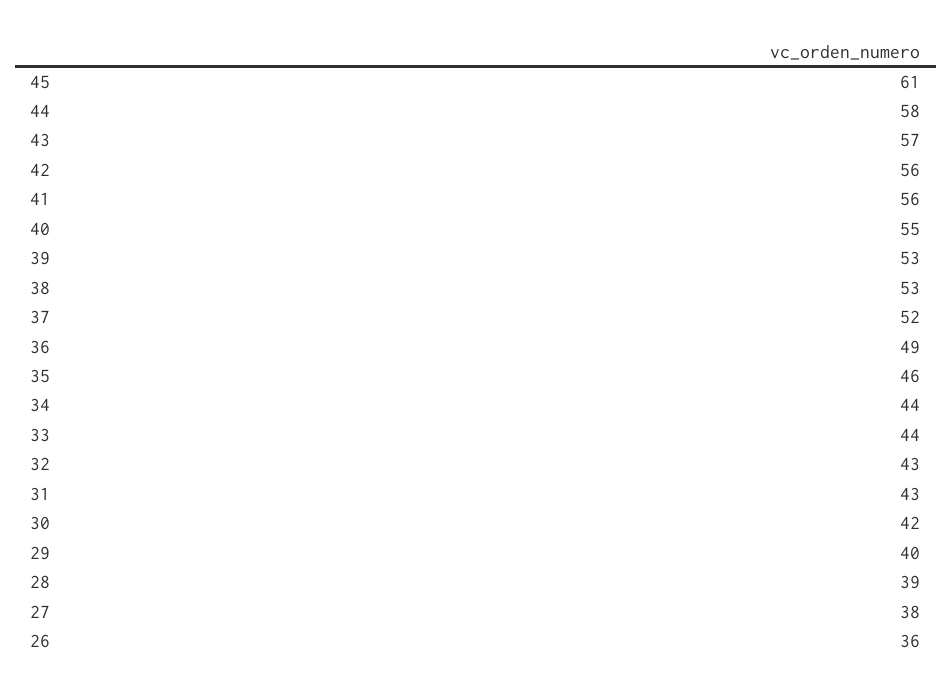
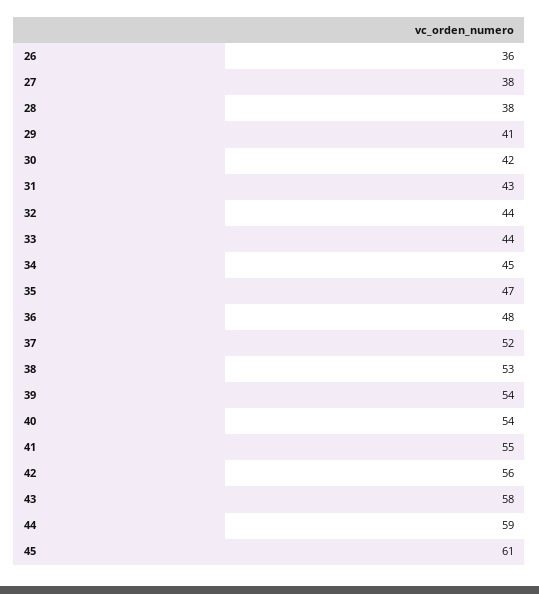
  {
    "45": 61,
-   "44": 58,
+   "44": 59,
-   "43": 57,
+   "43": 58,
    "42": 56,
-   "41": 56,
+   "41": 55,
-   "40": 55,
+   "40": 54,
-   "39": 53,
+   "39": 54,
    "38": 53,
    "37": 52,
-   "36": 49,
+   "36": 48,
-   "35": 46,
+   "35": 47,
-   "34": 44,
+   "34": 45,
    "33": 44,
-   "32": 43,
+   "32": 44,
    "31": 43,
    "30": 42,
-   "29": 40,
+   "29": 41,
-   "28": 39,
+   "28": 38,
    "27": 38,
    "26": 36
  }

